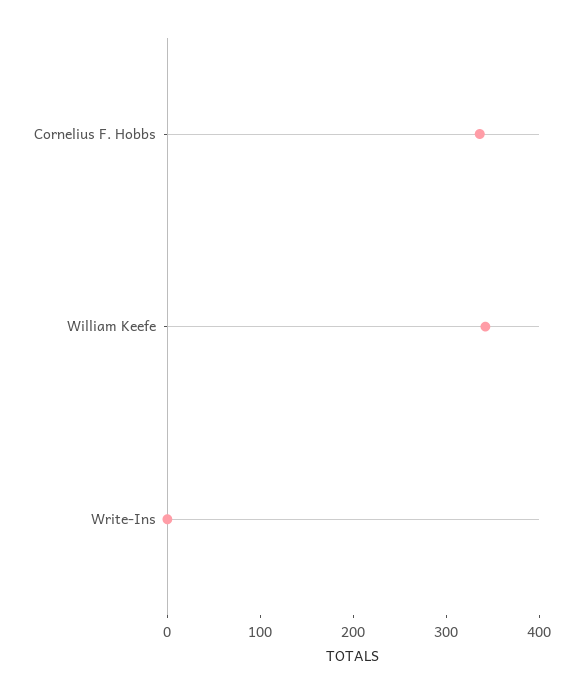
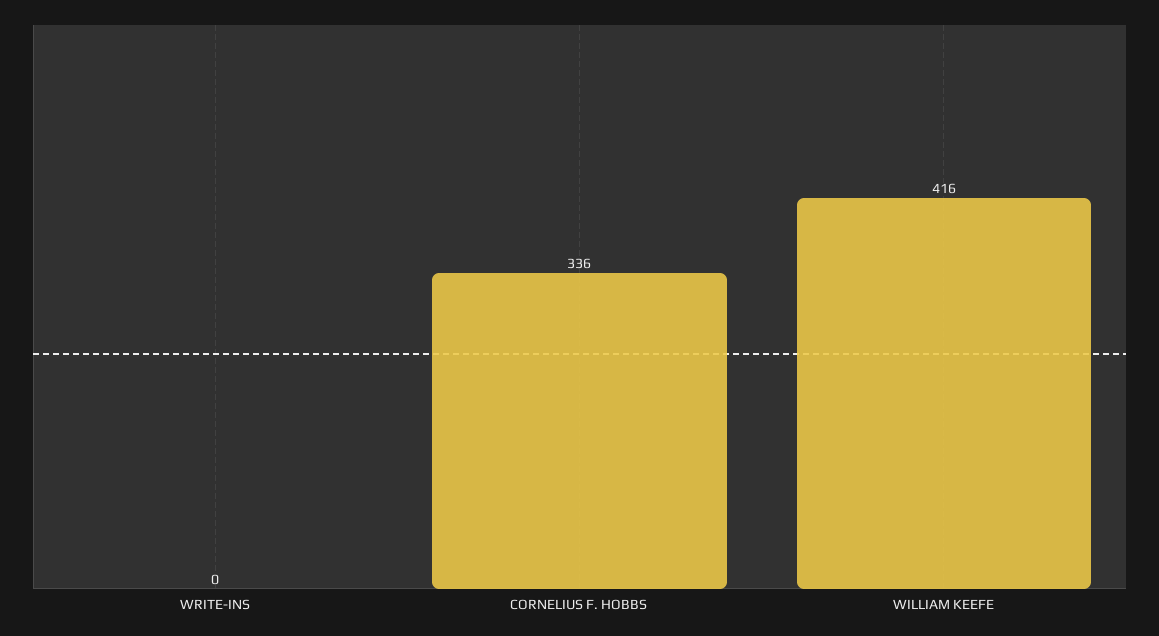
  {
    "Cornelius F. Hobbs": 336,
-   "William Keefe": 340,
+   "William Keefe": 416,
    "Write-Ins": 0
  }

